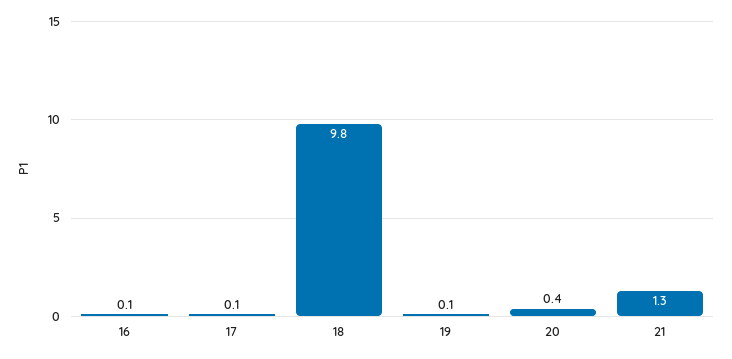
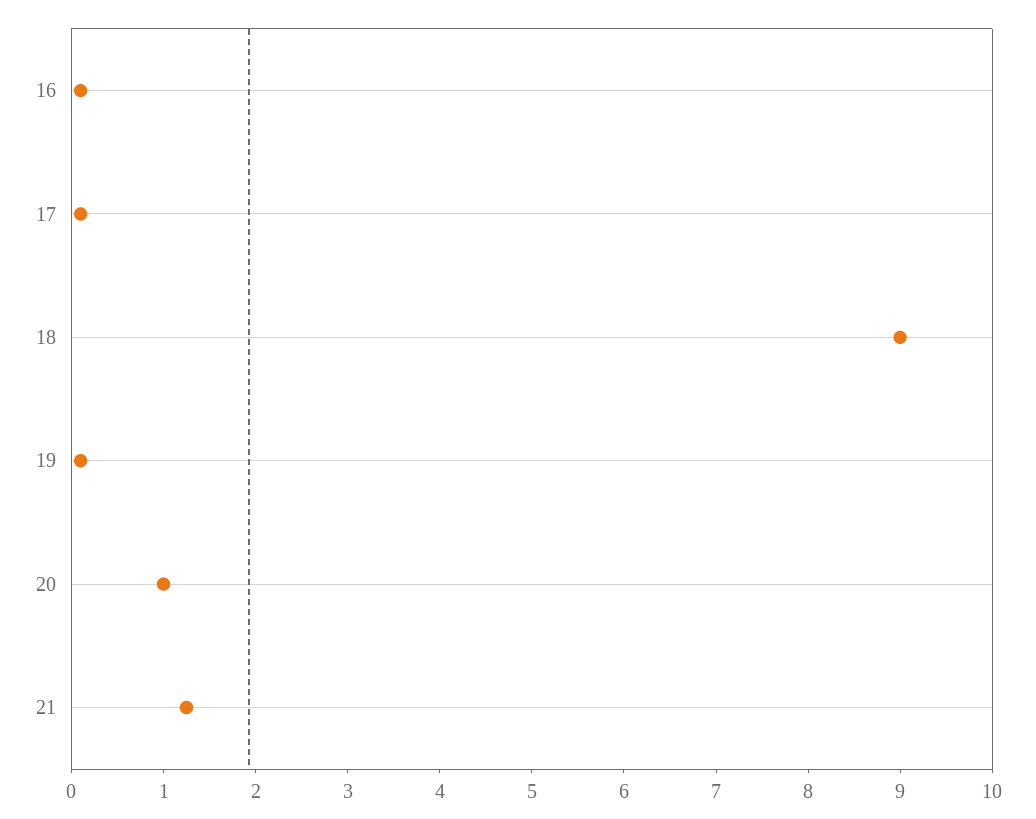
  {
    "16": 0.1,
    "17": 0.1,
-   "18": 9.8,
+   "18": 9,
    "19": 0.1,
-   "20": 0.4,
+   "20": 1,
    "21": 1.3
  }

